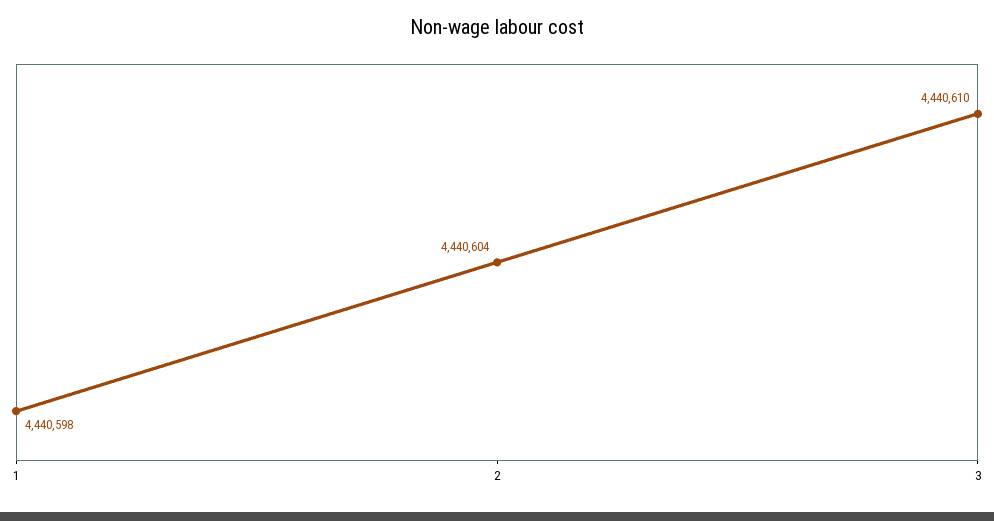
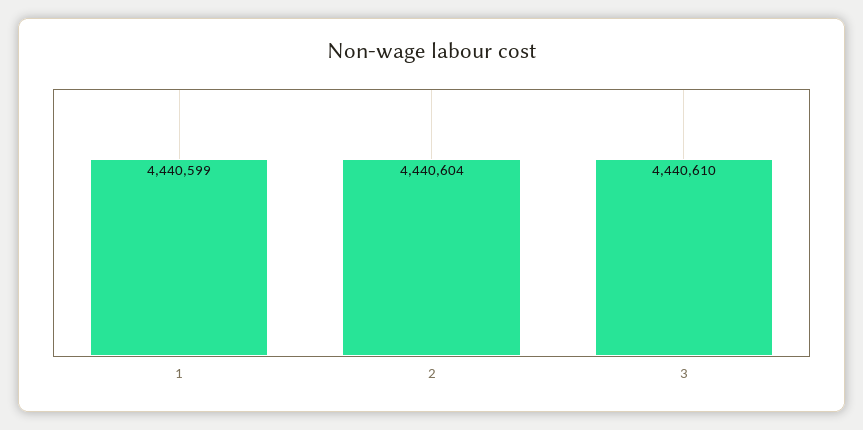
  {
-   "1": 4440598,
+   "1": 4440599,
    "2": 4440604,
    "3": 4440610
  }

